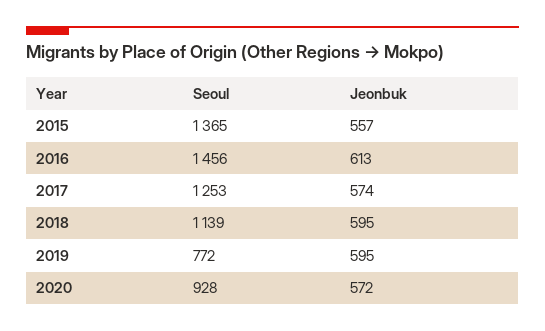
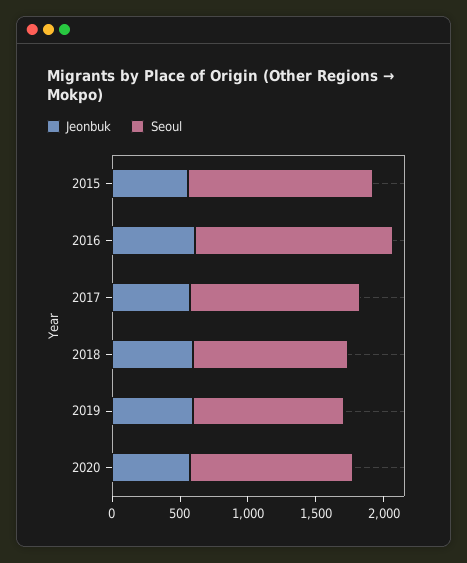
  {
    "Seoul": {
      "2015": 1365,
      "2016": 1456,
      "2017": 1253,
      "2018": 1139,
-     "2019": 772,
+     "2019": 1100,
-     "2020": 928
+     "2020": 1200
    },
    "Jeonbuk": {
      "2015": 557,
      "2016": 613,
      "2017": 574,
      "2018": 595,
      "2019": 595,
      "2020": 572
    }
  }

